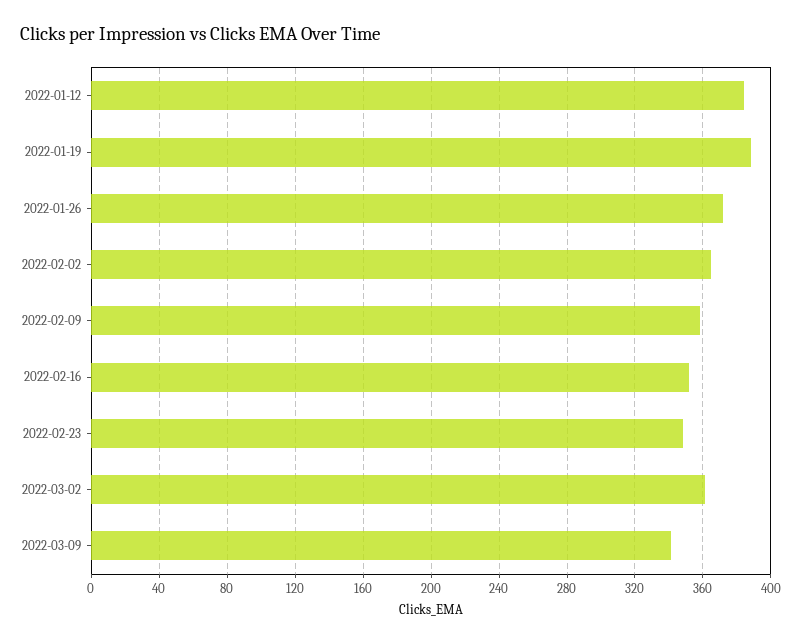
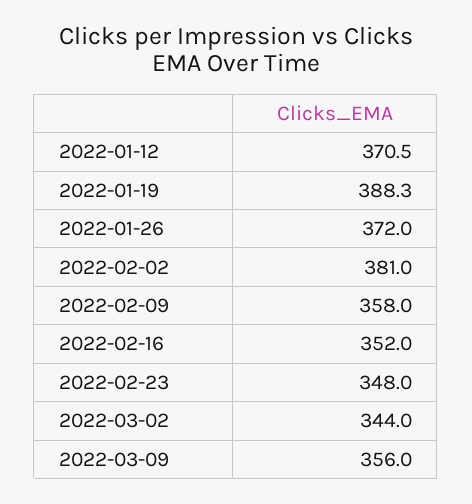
  {
-   "2022-01-12": 385,
+   "2022-01-12": 370.5,
    "2022-01-19": 388.3,
    "2022-01-26": 372,
-   "2022-02-02": 365,
+   "2022-02-02": 381,
    "2022-02-09": 358,
    "2022-02-16": 352,
    "2022-02-23": 348,
-   "2022-03-02": 360,
+   "2022-03-02": 344,
-   "2022-03-09": 340
+   "2022-03-09": 356
  }

